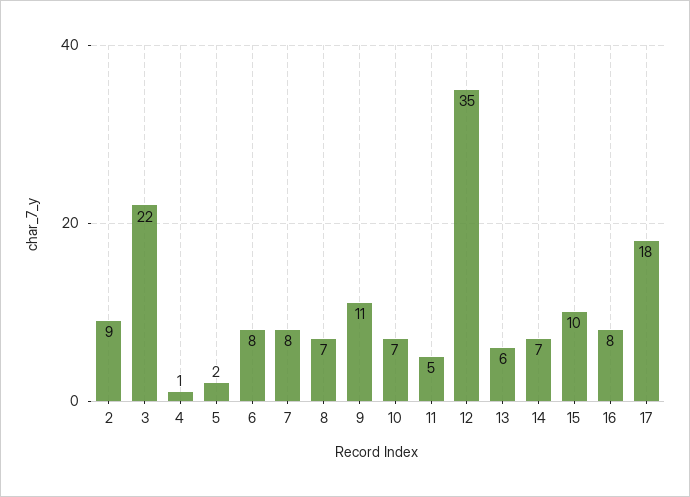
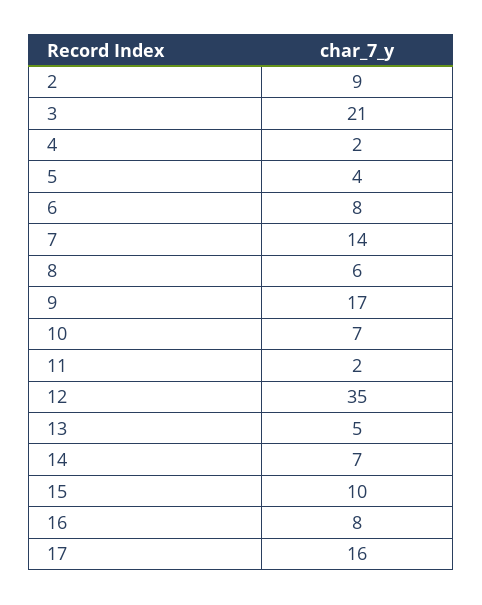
  {
    "2": 9,
-   "3": 22,
+   "3": 21,
-   "4": 1,
+   "4": 2,
-   "5": 2,
+   "5": 4,
    "6": 8,
-   "7": 8,
+   "7": 14,
-   "8": 7,
+   "8": 6,
-   "9": 11,
+   "9": 17,
    "10": 7,
-   "11": 5,
+   "11": 2,
    "12": 35,
-   "13": 6,
+   "13": 5,
    "14": 7,
    "15": 10,
    "16": 8,
-   "17": 18
+   "17": 16
  }

